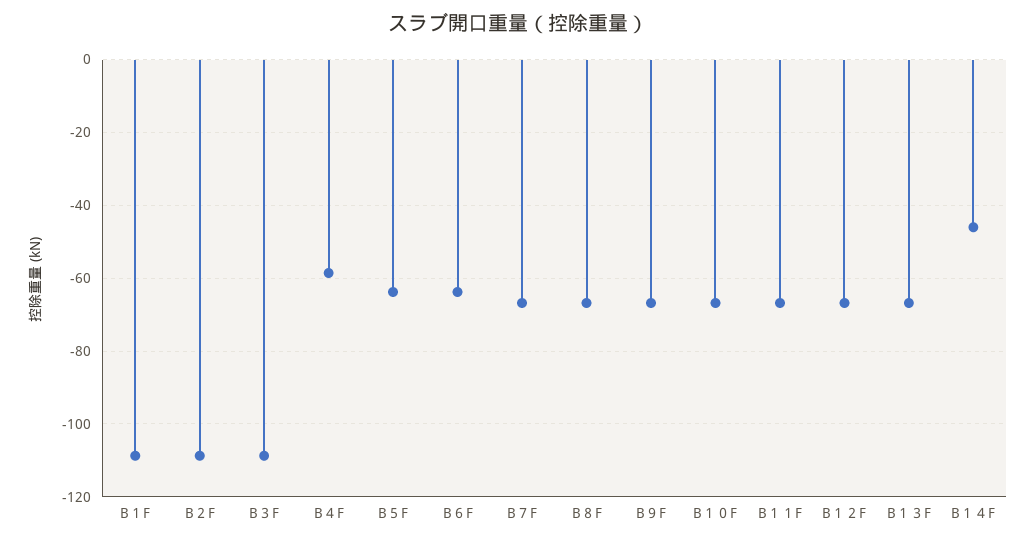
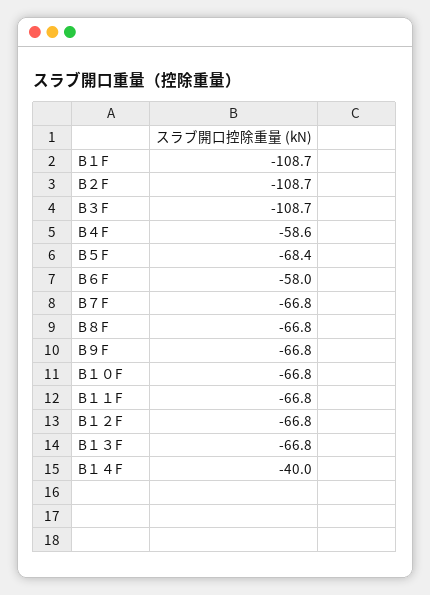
  {
    "B１F": -108.7,
    "B２F": -108.7,
    "B３F": -108.7,
    "B４F": -58.6,
-   "B５F": -64,
+   "B５F": -68.4,
-   "B６F": -64,
+   "B６F": -58,
    "B７F": -66.8,
    "B８F": -66.8,
    "B９F": -66.8,
    "B１０F": -66.8,
    "B１１F": -66.8,
    "B１２F": -66.8,
    "B１３F": -66.8,
-   "B１４F": -46
+   "B１４F": -40
  }

